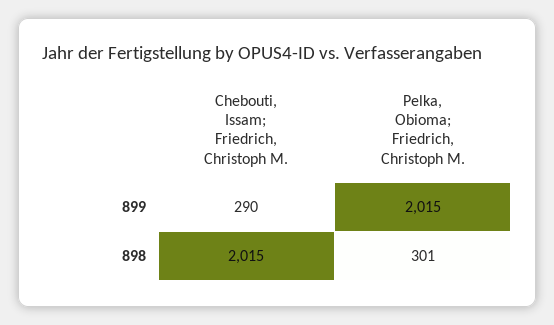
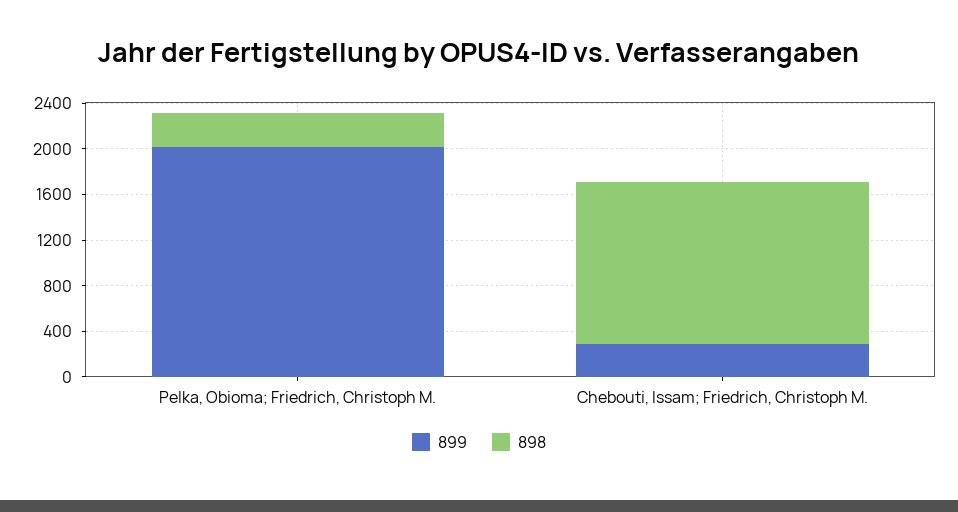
  {
    "899": {
      "Chebouti, Issam; Friedrich, Christoph M.": 290,
      "Pelka, Obioma; Friedrich, Christoph M.": 2015
    },
    "898": {
-     "Chebouti, Issam; Friedrich, Christoph M.": 2015,
+     "Chebouti, Issam; Friedrich, Christoph M.": 1400,
      "Pelka, Obioma; Friedrich, Christoph M.": 301
    }
  }

